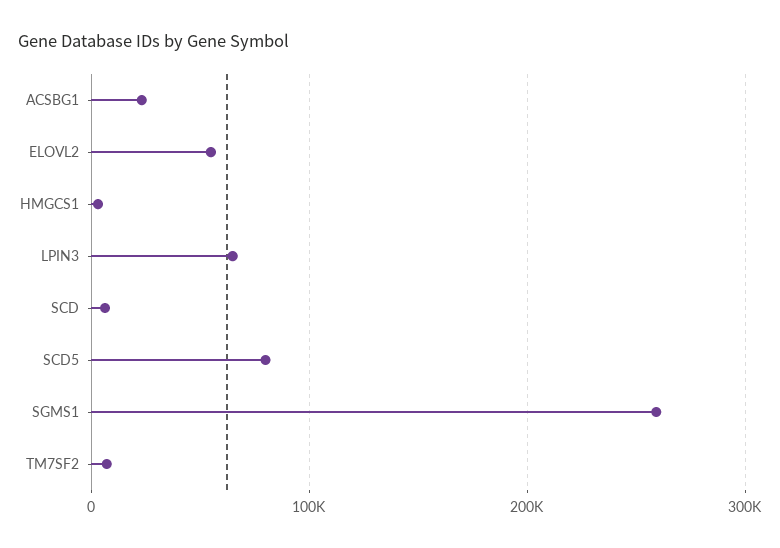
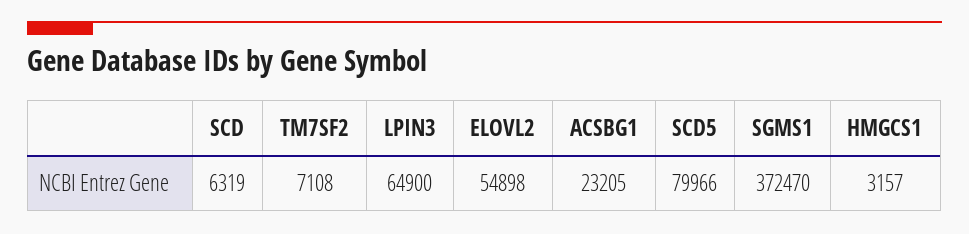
  {
    "ACSBG1": 23205,
    "ELOVL2": 54898,
    "HMGCS1": 3157,
    "LPIN3": 64900,
    "SCD": 6319,
    "SCD5": 79966,
-   "SGMS1": 260000,
+   "SGMS1": 372470,
    "TM7SF2": 7108
  }

